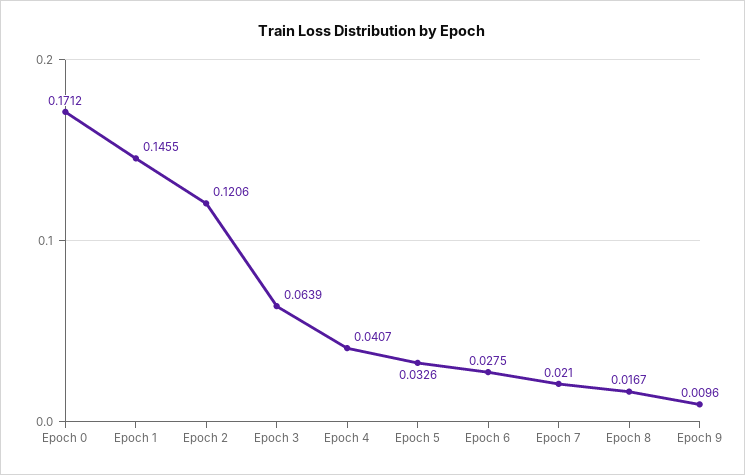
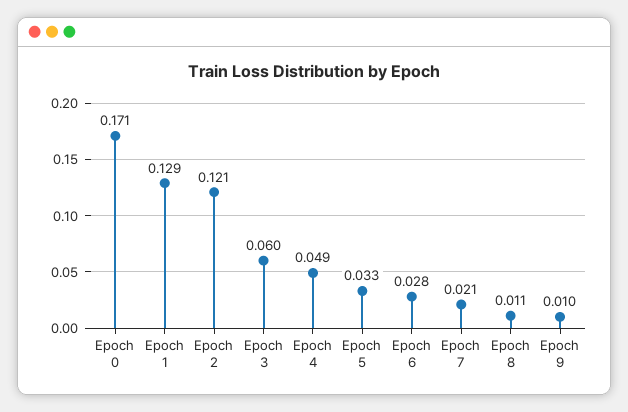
  {
    "Epoch 0": 0.1712,
-   "Epoch 1": 0.1455,
+   "Epoch 1": 0.129,
    "Epoch 2": 0.1206,
-   "Epoch 3": 0.0639,
+   "Epoch 3": 0.06,
-   "Epoch 4": 0.0407,
+   "Epoch 4": 0.049,
    "Epoch 5": 0.0326,
    "Epoch 6": 0.0275,
    "Epoch 7": 0.021,
-   "Epoch 8": 0.0167,
+   "Epoch 8": 0.011,
    "Epoch 9": 0.0096
  }

